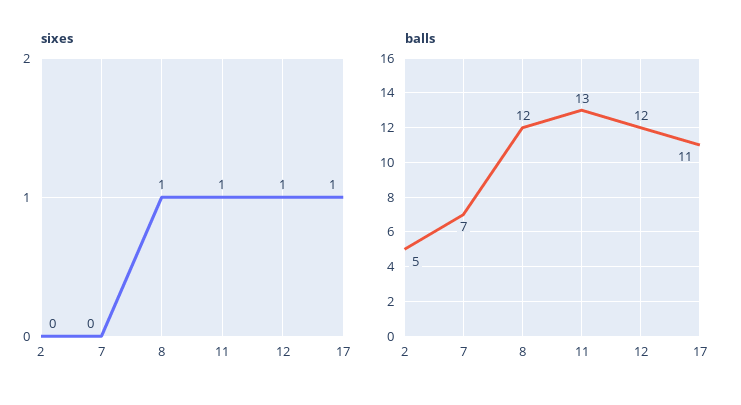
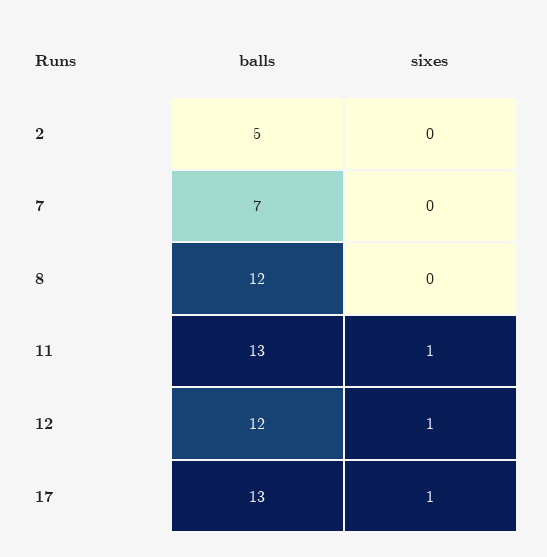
  {
    "sixes": {
      "2": 0,
      "7": 0,
-     "8": 1,
+     "8": 0,
      "11": 1,
      "12": 1,
      "17": 1
    },
    "balls": {
      "2": 5,
      "7": 7,
      "8": 12,
      "11": 13,
      "12": 12,
-     "17": 11
+     "17": 13
    }
  }

